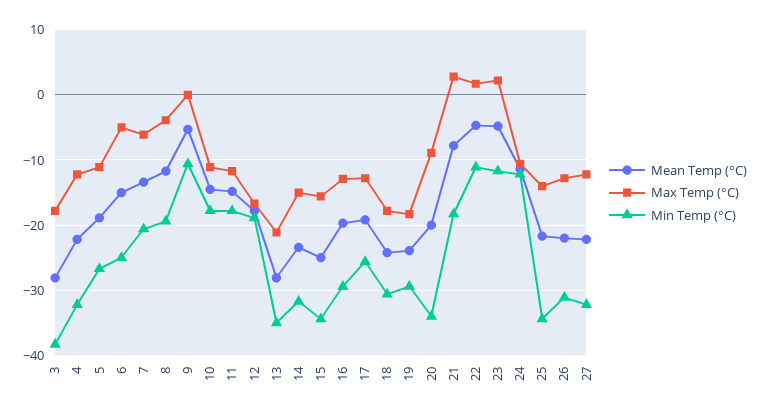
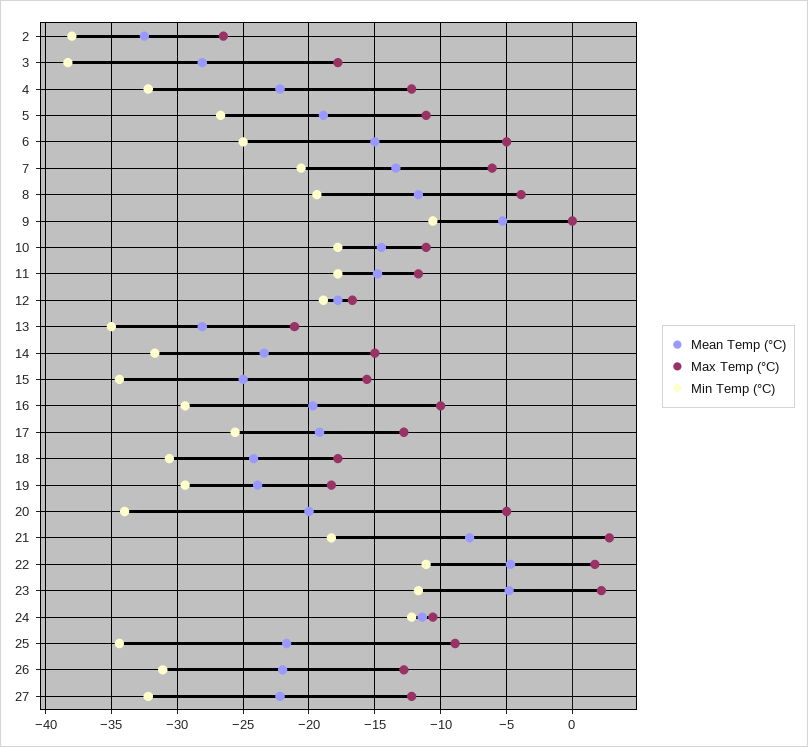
  {
    "Mean Temp (°C)": {
      "3": -28,
      "4": -22,
      "5": -19,
      "6": -15,
      "7": -13.5,
      "8": -11.5,
      "9": -5.5,
      "10": -14.5,
      "11": -15,
      "12": -18,
      "13": -28,
      "14": -23.5,
      "15": -25,
      "16": -19.5,
      "17": -19,
      "18": -24,
      "19": -24,
      "20": -20,
      "21": -8,
      "22": -4.5,
      "23": -5,
      "24": -11.5,
      "25": -21.5,
      "26": -22,
-     "27": -22
+     "27": -22,
+     "2": -32.5
    },
    "Max Temp (°C)": {
      "3": -18,
      "4": -12,
      "5": -11,
      "6": -5,
      "7": -6,
      "8": -4,
      "9": 0,
      "10": -11,
      "11": -11.5,
      "12": -16.5,
      "13": -21,
      "14": -15,
      "15": -15.5,
-     "16": -13,
+     "16": -10,
      "17": -13,
      "18": -18,
      "19": -18.5,
-     "20": -9,
+     "20": -5,
      "21": 3,
      "22": 1.5,
      "23": 2,
      "24": -10.5,
-     "25": -14,
+     "25": -9,
      "26": -13,
-     "27": -12
+     "27": -12,
+     "2": -26.5
    },
    "Min Temp (°C)": {
      "3": -38.5,
      "4": -32,
      "5": -26.5,
      "6": -25,
      "7": -20.5,
      "8": -19.5,
      "9": -10.5,
      "10": -18,
      "11": -18,
      "12": -19,
      "13": -35,
      "14": -31.5,
      "15": -34.5,
      "16": -29.5,
      "17": -25.5,
      "18": -30.5,
      "19": -29.5,
      "20": -34,
      "21": -18.5,
      "22": -11,
      "23": -11.5,
      "24": -12,
      "25": -34.5,
      "26": -31,
-     "27": -32
+     "27": -32,
+     "2": -38
    }
  }

